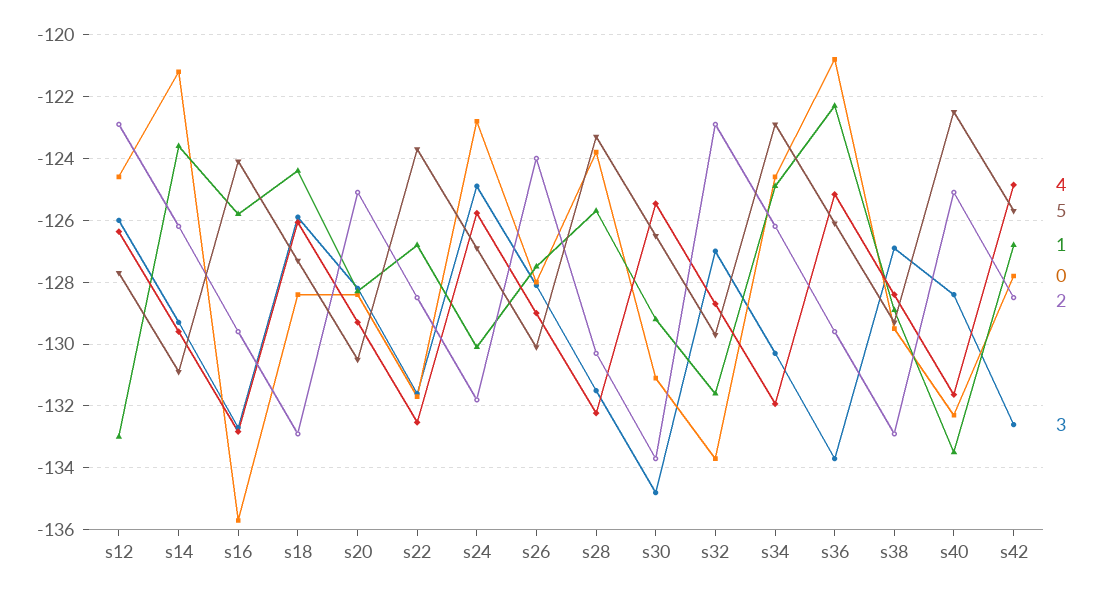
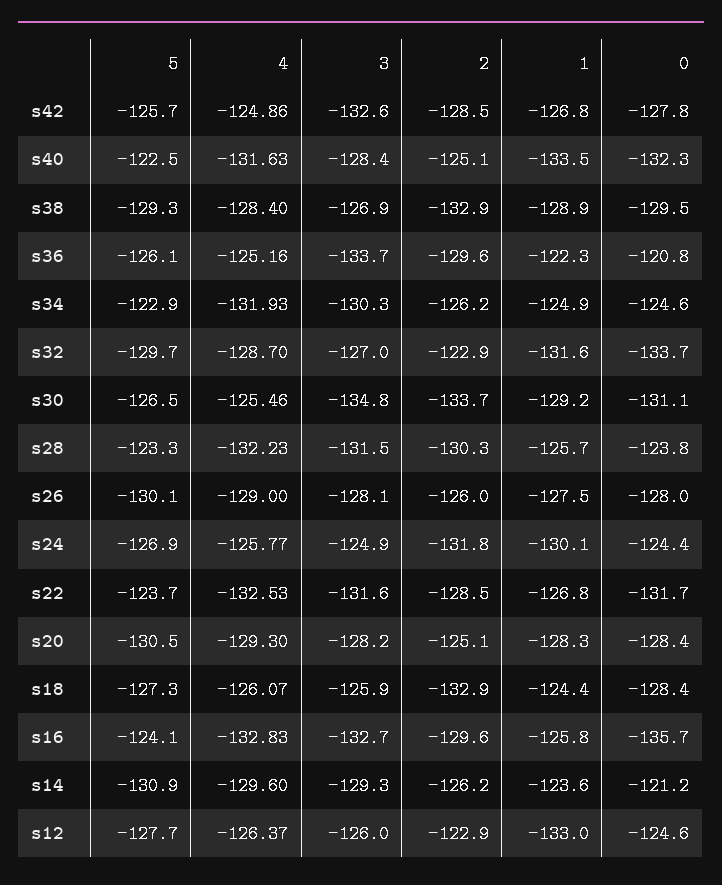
  {
    "4": {
      "s12": -126.37,
      "s14": -129.6,
      "s16": -132.83,
      "s18": -126.07,
      "s20": -129.3,
      "s22": -132.53,
      "s24": -125.77,
      "s26": -129,
      "s28": -132.23,
      "s30": -125.46,
      "s32": -128.7,
      "s34": -131.93,
      "s36": -125.16,
      "s38": -128.4,
      "s40": -131.63,
      "s42": -124.86
    },
    "5": {
      "s12": -127.7,
      "s14": -130.9,
      "s16": -124.1,
      "s18": -127.3,
      "s20": -130.5,
      "s22": -123.7,
      "s24": -126.9,
      "s26": -130.1,
      "s28": -123.3,
      "s30": -126.5,
      "s32": -129.7,
      "s34": -122.9,
      "s36": -126.1,
      "s38": -129.3,
      "s40": -122.5,
      "s42": -125.7
    },
    "1": {
      "s12": -133,
      "s14": -123.6,
      "s16": -125.8,
      "s18": -124.4,
      "s20": -128.3,
      "s22": -126.8,
      "s24": -130.1,
      "s26": -127.5,
      "s28": -125.7,
      "s30": -129.2,
      "s32": -131.6,
      "s34": -124.9,
      "s36": -122.3,
      "s38": -128.9,
      "s40": -133.5,
      "s42": -126.8
    },
    "0": {
      "s12": -124.6,
      "s14": -121.2,
      "s16": -135.7,
      "s18": -128.4,
      "s20": -128.4,
      "s22": -131.7,
-     "s24": -122.8,
+     "s24": -124.4,
      "s26": -128,
      "s28": -123.8,
      "s30": -131.1,
      "s32": -133.7,
      "s34": -124.6,
      "s36": -120.8,
      "s38": -129.5,
      "s40": -132.3,
      "s42": -127.8
    },
    "2": {
      "s12": -122.9,
      "s14": -126.2,
      "s16": -129.6,
      "s18": -132.9,
      "s20": -125.1,
      "s22": -128.5,
      "s24": -131.8,
-     "s26": -124,
+     "s26": -126,
      "s28": -130.3,
      "s30": -133.7,
      "s32": -122.9,
      "s34": -126.2,
      "s36": -129.6,
      "s38": -132.9,
      "s40": -125.1,
      "s42": -128.5
    },
    "3": {
      "s12": -126,
      "s14": -129.3,
      "s16": -132.7,
      "s18": -125.9,
      "s20": -128.2,
      "s22": -131.6,
      "s24": -124.9,
      "s26": -128.1,
      "s28": -131.5,
      "s30": -134.8,
      "s32": -127,
      "s34": -130.3,
      "s36": -133.7,
      "s38": -126.9,
      "s40": -128.4,
      "s42": -132.6
    }
  }

